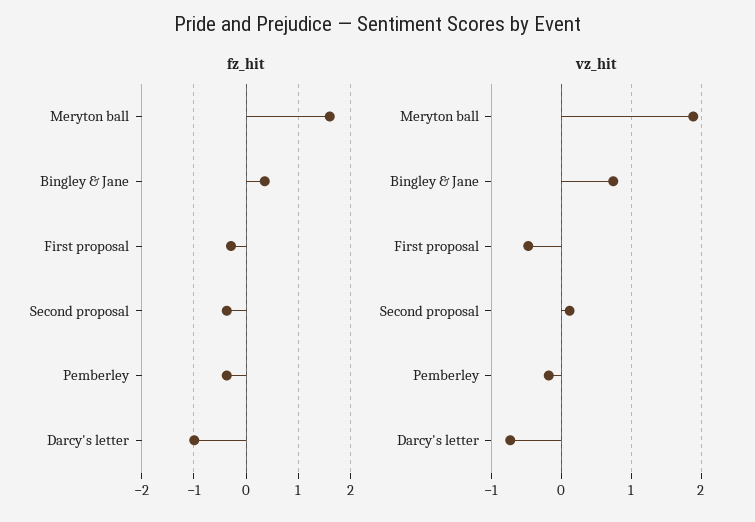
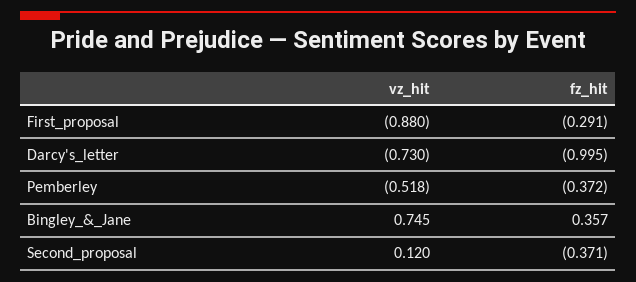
  {
    "fz_hit": {
-     "Meryton ball": 1.6,
      "Bingley & Jane": 0.357,
      "First proposal": -0.291,
      "Second proposal": -0.371,
      "Pemberley": -0.372,
      "Darcy's letter": -0.995
    },
    "vz_hit": {
-     "Meryton ball": 1.9,
      "Bingley & Jane": 0.745,
-     "First proposal": -0.5,
+     "First proposal": -0.88,
      "Second proposal": 0.12,
-     "Pemberley": -0.2,
+     "Pemberley": -0.518,
      "Darcy's letter": -0.73
    }
  }

